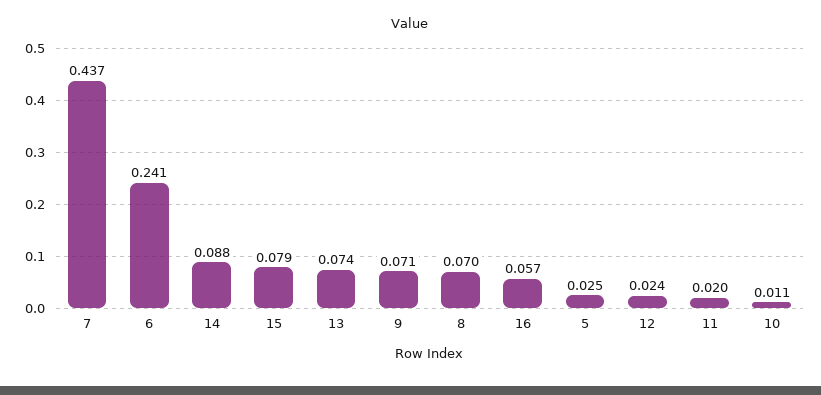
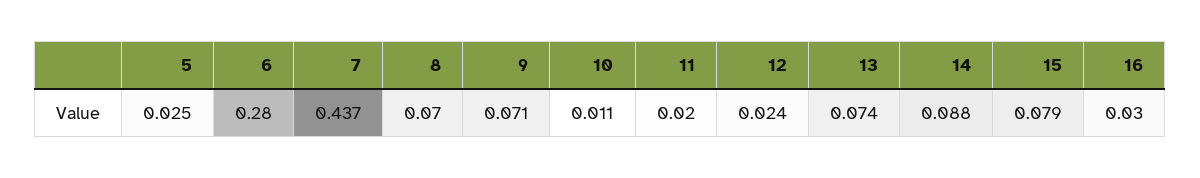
  {
    "7": 0.437,
-   "6": 0.241,
+   "6": 0.28,
    "14": 0.088,
    "15": 0.079,
    "13": 0.074,
    "9": 0.071,
    "8": 0.07,
-   "16": 0.057,
+   "16": 0.03,
    "5": 0.025,
    "12": 0.024,
    "11": 0.02,
    "10": 0.011
  }

